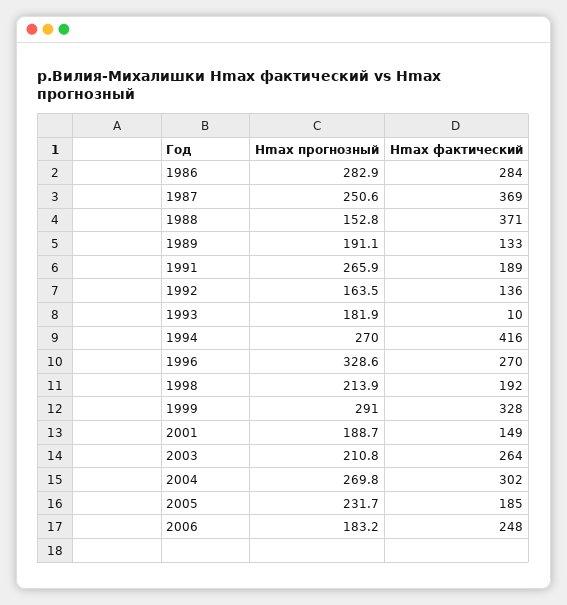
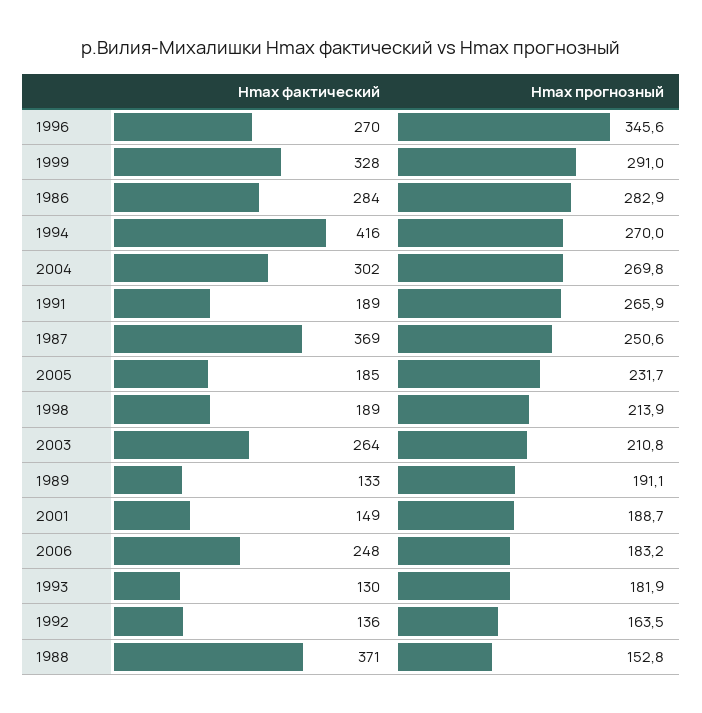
  {
    "Hmax прогнозный": {
      "1986": 282.9,
      "1987": 250.6,
      "1988": 152.8,
      "1989": 191.1,
      "1991": 265.9,
      "1992": 163.5,
      "1993": 181.9,
      "1994": 270,
-     "1996": 328.6,
+     "1996": 345.6,
      "1998": 213.9,
      "1999": 291,
      "2001": 188.7,
      "2003": 210.8,
      "2004": 269.8,
      "2005": 231.7,
      "2006": 183.2
    },
    "Hmax фактический": {
      "1986": 284,
      "1987": 369,
      "1988": 371,
      "1989": 133,
      "1991": 189,
      "1992": 136,
-     "1993": 10,
+     "1993": 130,
      "1994": 416,
      "1996": 270,
-     "1998": 192,
+     "1998": 189,
      "1999": 328,
      "2001": 149,
      "2003": 264,
      "2004": 302,
      "2005": 185,
      "2006": 248
    }
  }

